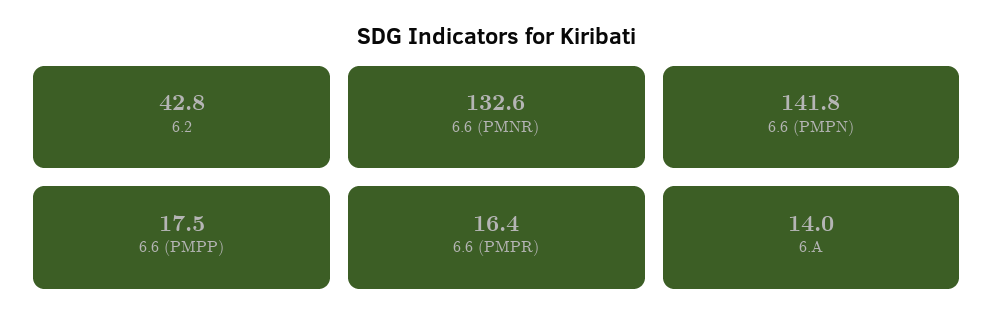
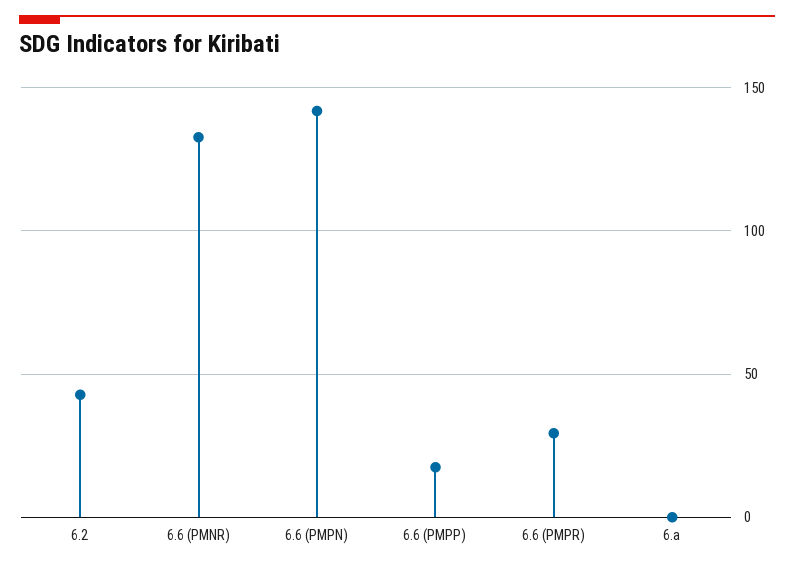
  {
    "6.2": 42.8,
    "6.6 (PMNR)": 132.6,
    "6.6 (PMPN)": 141.8,
    "6.6 (PMPP)": 17.5,
-   "6.6 (PMPR)": 16.4,
+   "6.6 (PMPR)": 30,
-   "6.A": 14
+   "6.A": 0
  }

